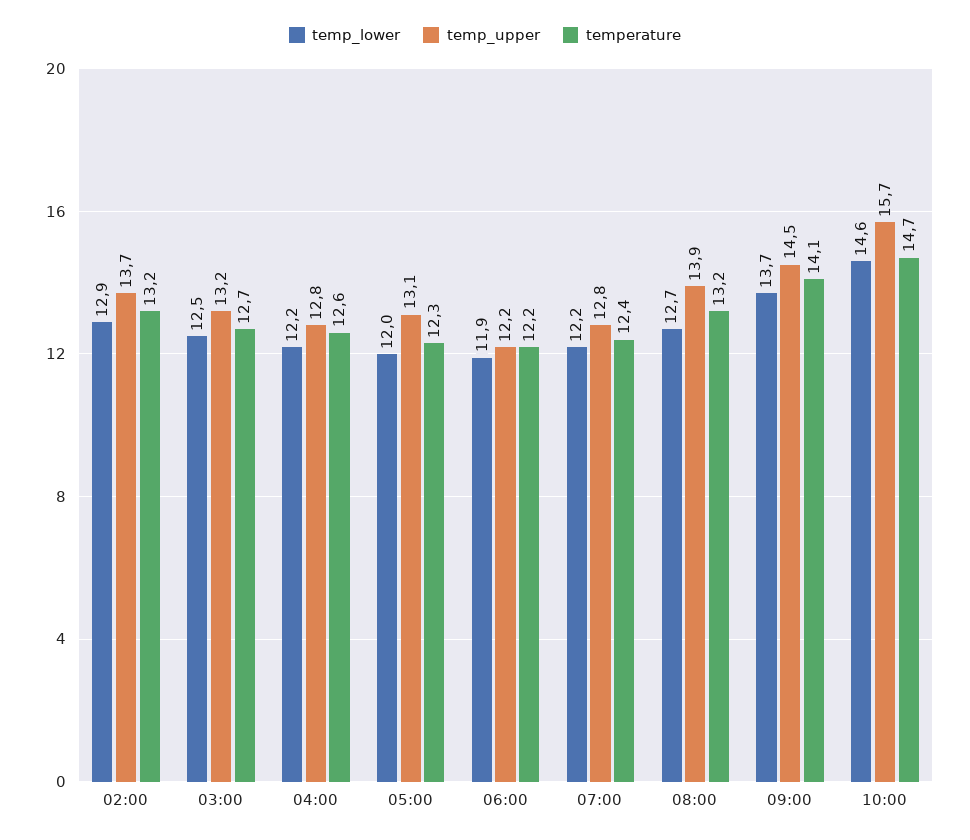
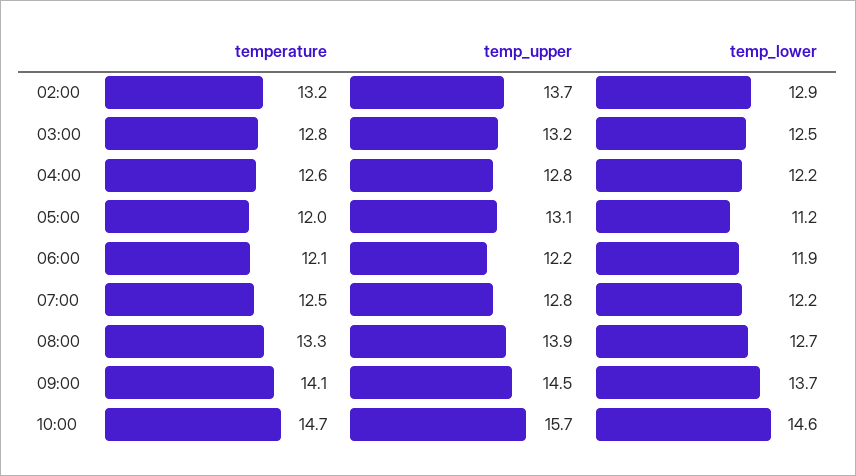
  {
    "temp_lower": {
      "02:00": 12.9,
      "03:00": 12.5,
      "04:00": 12.2,
-     "05:00": 12,
+     "05:00": 11.2,
      "06:00": 11.9,
      "07:00": 12.2,
      "08:00": 12.7,
      "09:00": 13.7,
      "10:00": 14.6
    },
    "temp_upper": {
      "02:00": 13.7,
      "03:00": 13.2,
      "04:00": 12.8,
      "05:00": 13.1,
      "06:00": 12.2,
      "07:00": 12.8,
      "08:00": 13.9,
      "09:00": 14.5,
      "10:00": 15.7
    },
    "temperature": {
      "02:00": 13.2,
-     "03:00": 12.7,
+     "03:00": 12.8,
      "04:00": 12.6,
-     "05:00": 12.3,
+     "05:00": 12,
-     "06:00": 12.2,
+     "06:00": 12.1,
-     "07:00": 12.4,
+     "07:00": 12.5,
-     "08:00": 13.2,
+     "08:00": 13.3,
      "09:00": 14.1,
      "10:00": 14.7
    }
  }

